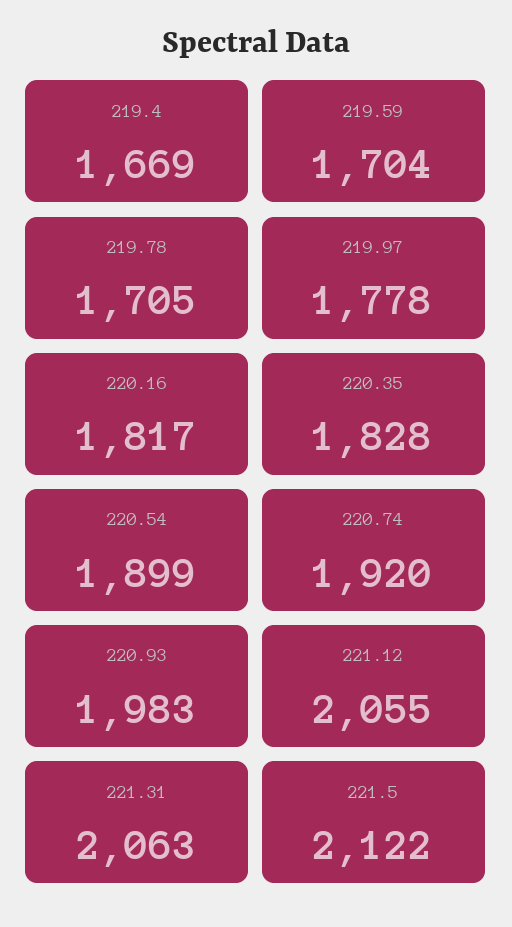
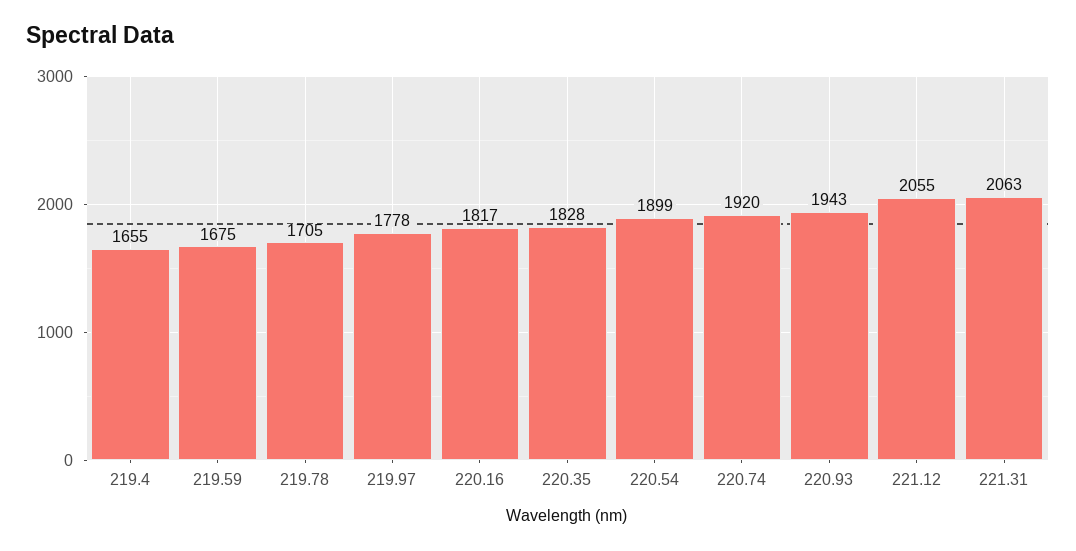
  {
-   "219.4": 1669,
+   "219.4": 1655,
-   "219.59": 1704,
+   "219.59": 1675,
    "219.78": 1705,
    "219.97": 1778,
    "220.16": 1817,
    "220.35": 1828,
    "220.54": 1899,
    "220.74": 1920,
-   "220.93": 1983,
+   "220.93": 1943,
    "221.12": 2055,
-   "221.31": 2063,
+   "221.31": 2063
-   "221.5": 2122
  }

